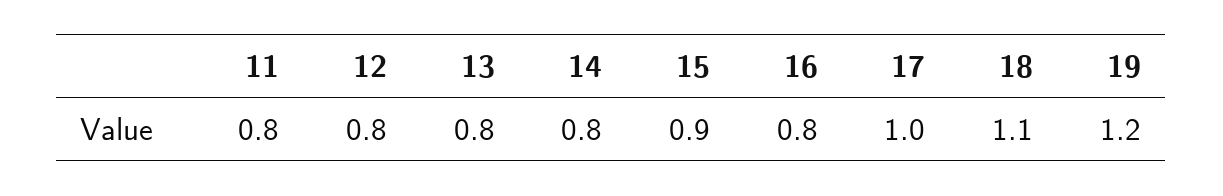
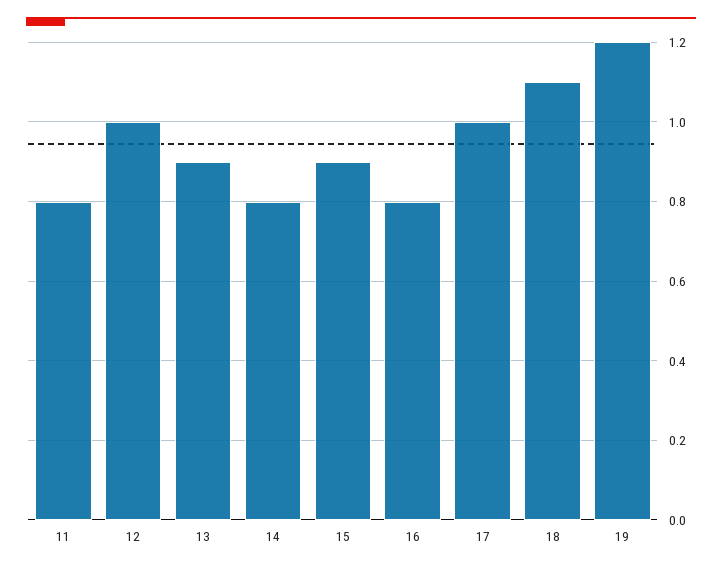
  {
    "11": 0.8,
-   "12": 0.8,
+   "12": 1,
-   "13": 0.8,
+   "13": 0.9,
    "14": 0.8,
    "15": 0.9,
    "16": 0.8,
    "17": 1,
    "18": 1.1,
    "19": 1.2
  }

